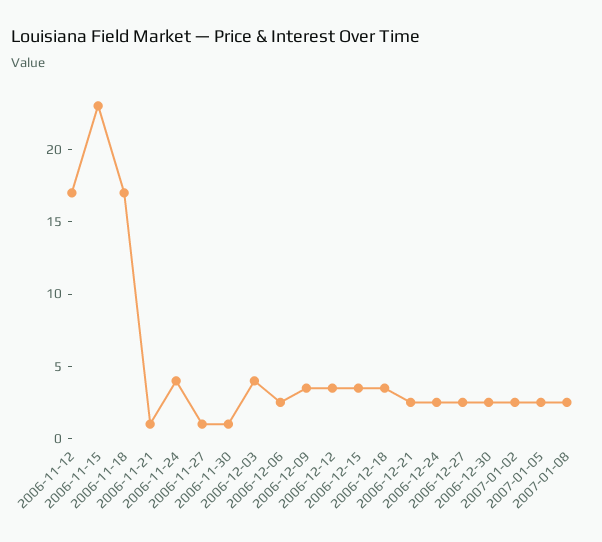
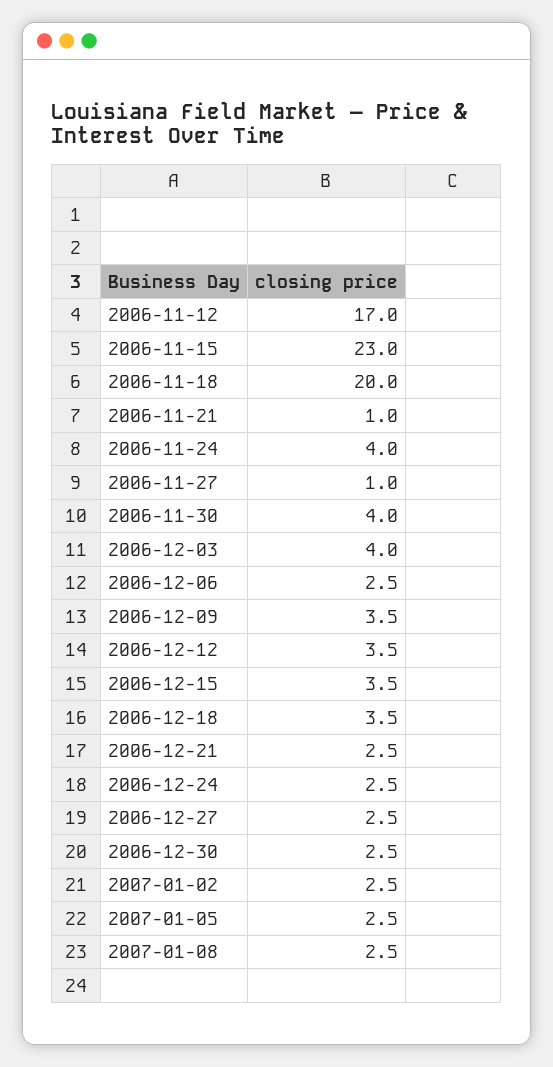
  {
    "2006-11-12": 17,
    "2006-11-15": 23,
-   "2006-11-18": 17,
+   "2006-11-18": 20,
    "2006-11-21": 1,
    "2006-11-24": 4,
    "2006-11-27": 1,
-   "2006-11-30": 1,
+   "2006-11-30": 4,
    "2006-12-03": 4,
    "2006-12-06": 2.5,
    "2006-12-09": 3.5,
    "2006-12-12": 3.5,
    "2006-12-15": 3.5,
    "2006-12-18": 3.5,
    "2006-12-21": 2.5,
    "2006-12-24": 2.5,
    "2006-12-27": 2.5,
    "2006-12-30": 2.5,
    "2007-01-02": 2.5,
    "2007-01-05": 2.5,
    "2007-01-08": 2.5
  }

